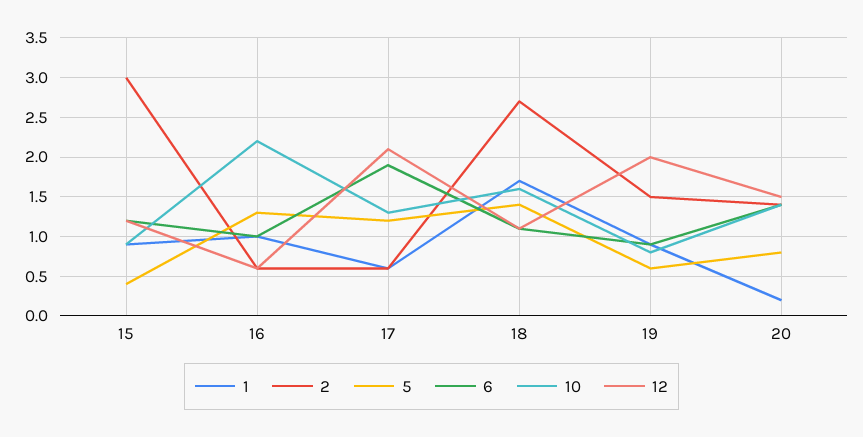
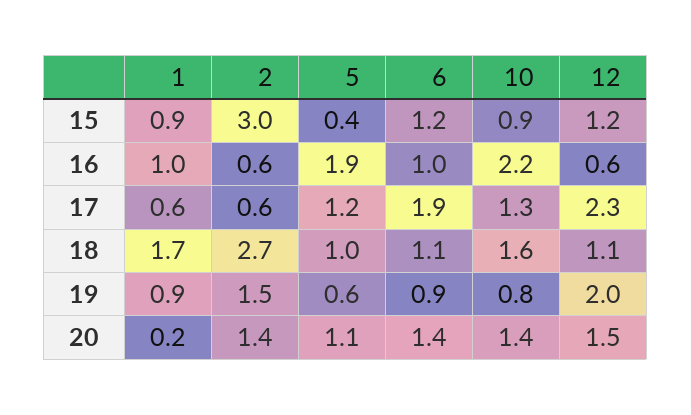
  {
    "1": {
      "15": 0.9,
      "16": 1,
      "17": 0.6,
      "18": 1.7,
      "19": 0.9,
      "20": 0.2
    },
    "2": {
      "15": 3,
      "16": 0.6,
      "17": 0.6,
      "18": 2.7,
      "19": 1.5,
      "20": 1.4
    },
    "5": {
      "15": 0.4,
-     "16": 1.3,
+     "16": 1.9,
      "17": 1.2,
-     "18": 1.4,
+     "18": 1,
      "19": 0.6,
-     "20": 0.8
+     "20": 1.1
    },
    "6": {
      "15": 1.2,
      "16": 1,
      "17": 1.9,
      "18": 1.1,
      "19": 0.9,
      "20": 1.4
    },
    "10": {
      "15": 0.9,
      "16": 2.2,
      "17": 1.3,
      "18": 1.6,
      "19": 0.8,
      "20": 1.4
    },
    "12": {
      "15": 1.2,
      "16": 0.6,
-     "17": 2.1,
+     "17": 2.3,
      "18": 1.1,
      "19": 2,
      "20": 1.5
    }
  }

